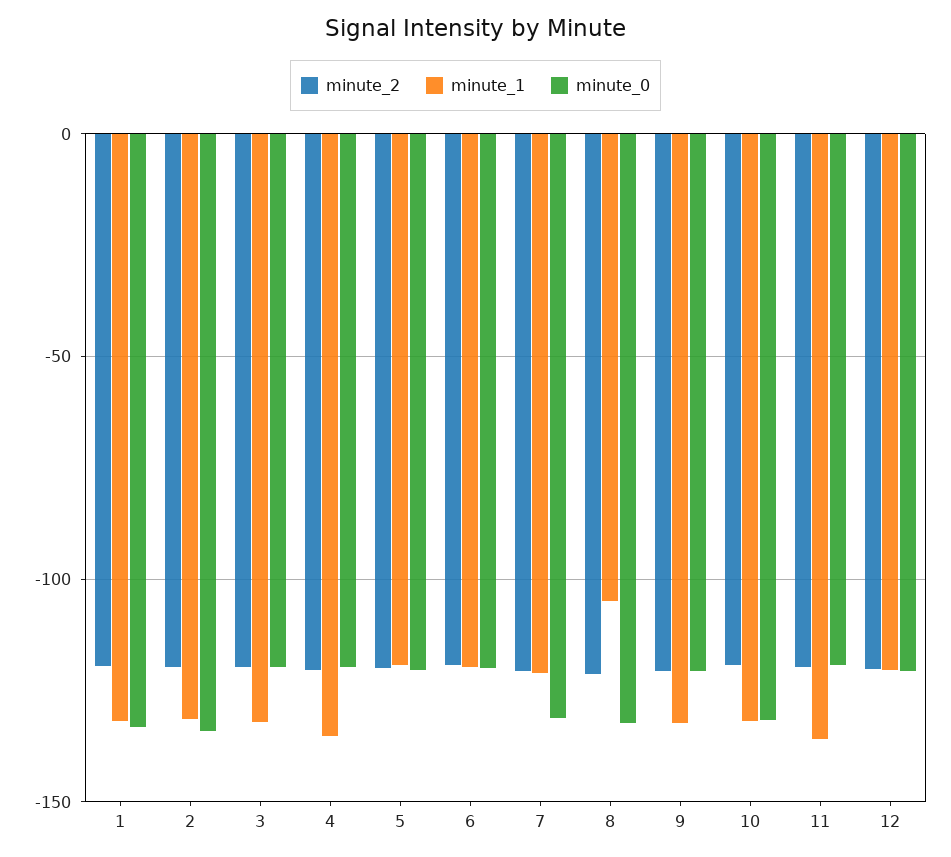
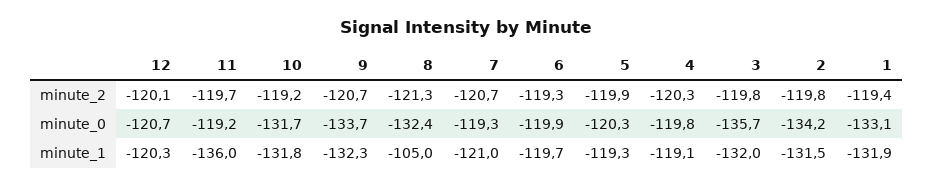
  {
    "minute_2": {
      "1": -119.4,
      "2": -119.8,
      "3": -119.8,
      "4": -120.3,
      "5": -119.9,
      "6": -119.3,
      "7": -120.7,
      "8": -121.3,
      "9": -120.7,
      "10": -119.2,
      "11": -119.7,
      "12": -120.1
    },
    "minute_1": {
      "1": -131.9,
      "2": -131.5,
      "3": -132,
-     "4": -135,
+     "4": -119.1,
      "5": -119.3,
      "6": -119.7,
      "7": -121,
      "8": -105,
      "9": -132.3,
      "10": -131.8,
      "11": -136,
      "12": -120.3
    },
    "minute_0": {
      "1": -133.1,
      "2": -134.2,
-     "3": -120,
+     "3": -135.7,
      "4": -119.8,
      "5": -120.3,
      "6": -119.9,
-     "7": -130,
+     "7": -119.3,
      "8": -132.4,
-     "9": -120,
+     "9": -133.7,
      "10": -131.7,
      "11": -119.2,
      "12": -120.7
    }
  }

